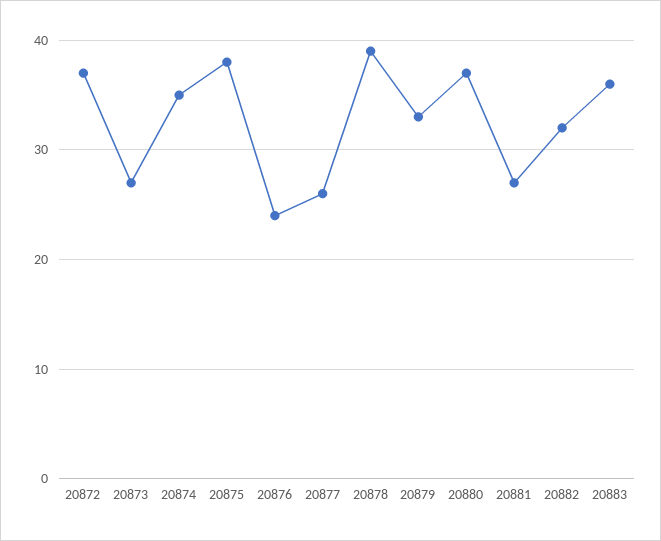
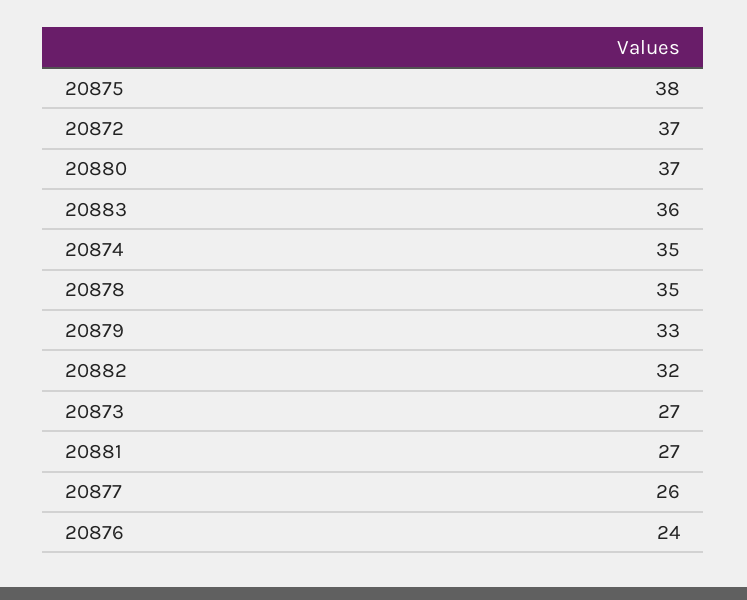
  {
    "20872": 37,
    "20873": 27,
    "20874": 35,
    "20875": 38,
    "20876": 24,
    "20877": 26,
-   "20878": 39,
+   "20878": 35,
    "20879": 33,
    "20880": 37,
    "20881": 27,
    "20882": 32,
    "20883": 36
  }

